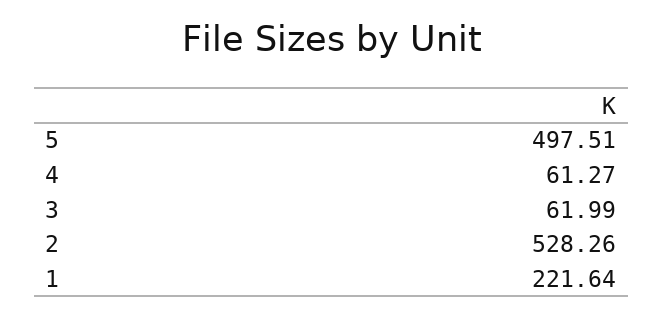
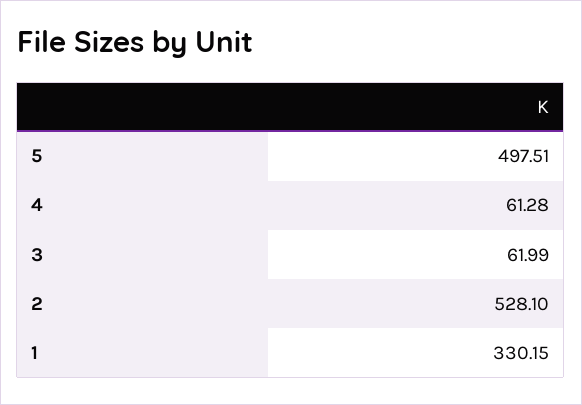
  {
    "5": 497.51,
-   "4": 61.27,
+   "4": 61.28,
    "3": 61.99,
-   "2": 528.26,
+   "2": 528.1,
-   "1": 221.64
+   "1": 330.15
  }

